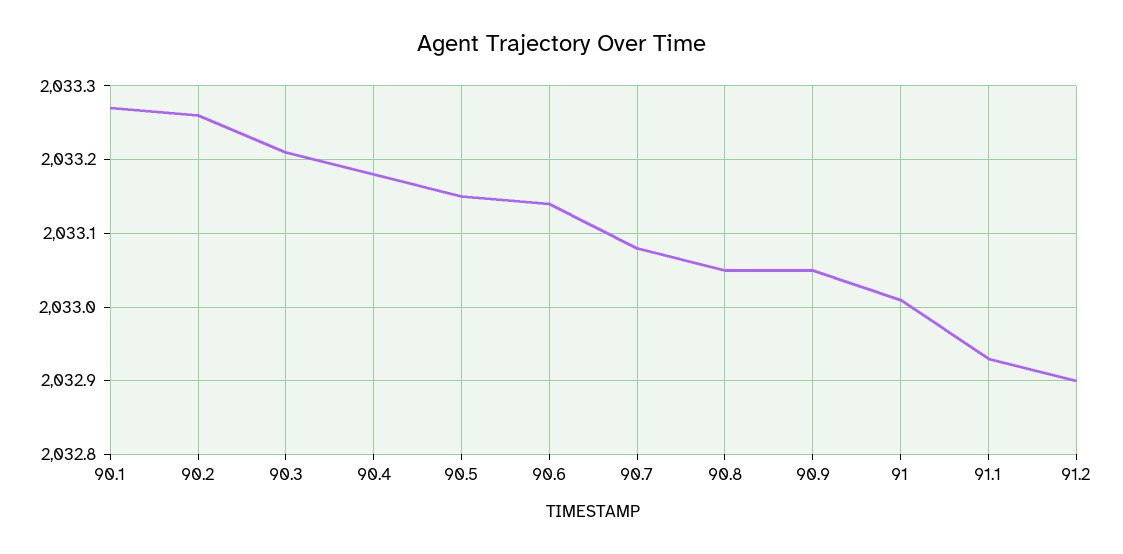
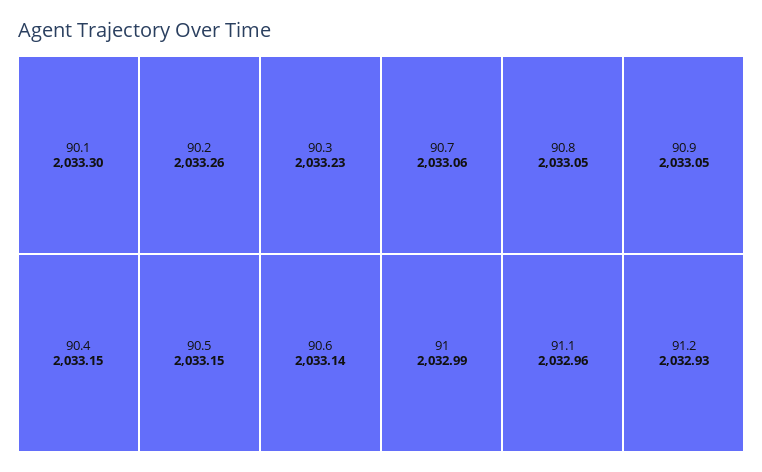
  {
-   "90.1": 2033.27,
+   "90.1": 2033.3,
    "90.2": 2033.26,
-   "90.3": 2033.21,
+   "90.3": 2033.23,
-   "90.4": 2033.18,
+   "90.4": 2033.15,
    "90.5": 2033.15,
    "90.6": 2033.14,
-   "90.7": 2033.08,
+   "90.7": 2033.06,
    "90.8": 2033.05,
    "90.9": 2033.05,
-   "91": 2033.01,
+   "91": 2032.99,
-   "91.1": 2032.93,
+   "91.1": 2032.96,
-   "91.2": 2032.9
+   "91.2": 2032.93
  }

